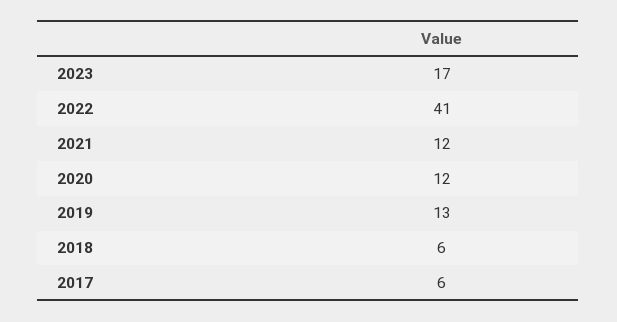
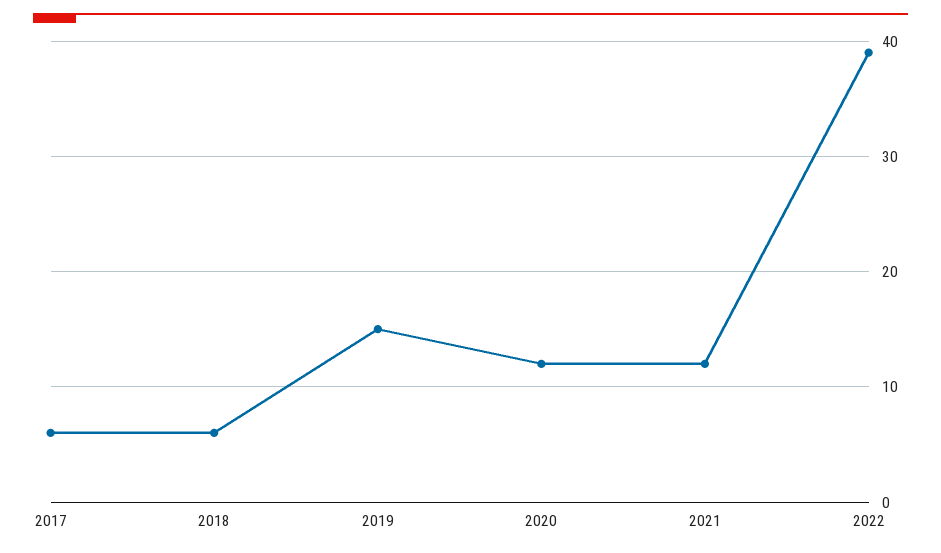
  {
-   "2023": 17,
-   "2022": 41,
+   "2022": 39,
    "2021": 12,
    "2020": 12,
-   "2019": 13,
+   "2019": 15,
    "2018": 6,
    "2017": 6
  }

